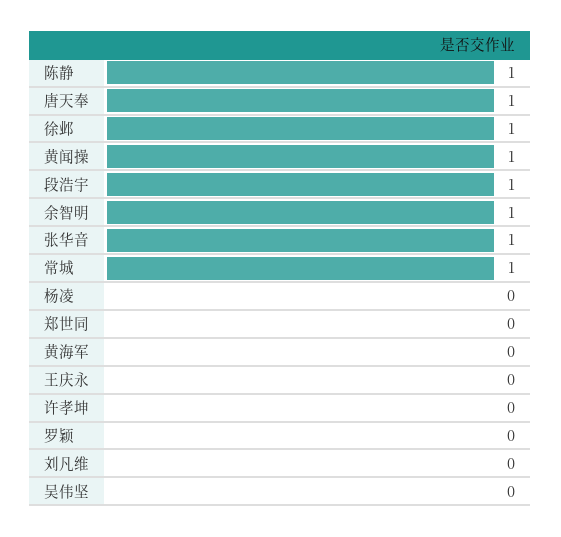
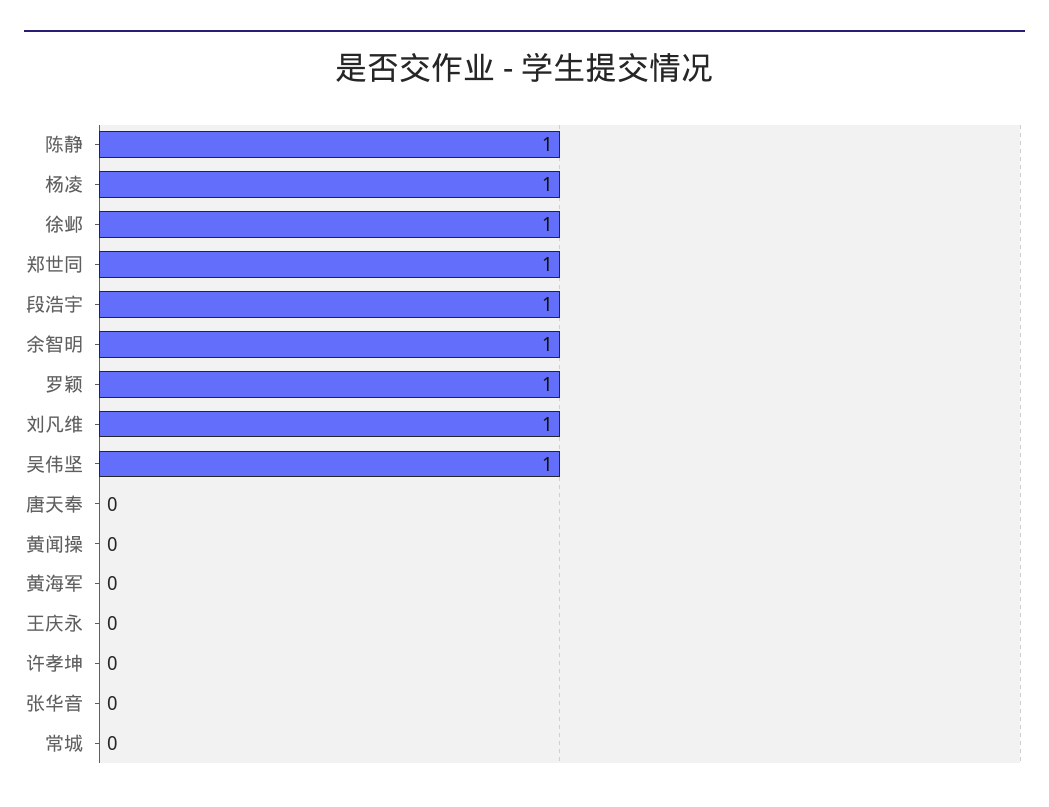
  {
    "陈静": 1,
-   "唐天奉": 1,
+   "唐天奉": 0,
    "徐邺": 1,
-   "黄闻操": 1,
+   "黄闻操": 0,
    "段浩宇": 1,
    "余智明": 1,
-   "张华音": 1,
+   "张华音": 0,
-   "常城": 1,
+   "常城": 0,
-   "杨凌": 0,
+   "杨凌": 1,
-   "郑世同": 0,
+   "郑世同": 1,
    "黄海军": 0,
    "王庆永": 0,
    "许孝坤": 0,
-   "罗颖": 0,
+   "罗颖": 1,
-   "刘凡维": 0,
+   "刘凡维": 1,
-   "吴伟坚": 0
+   "吴伟坚": 1
  }

